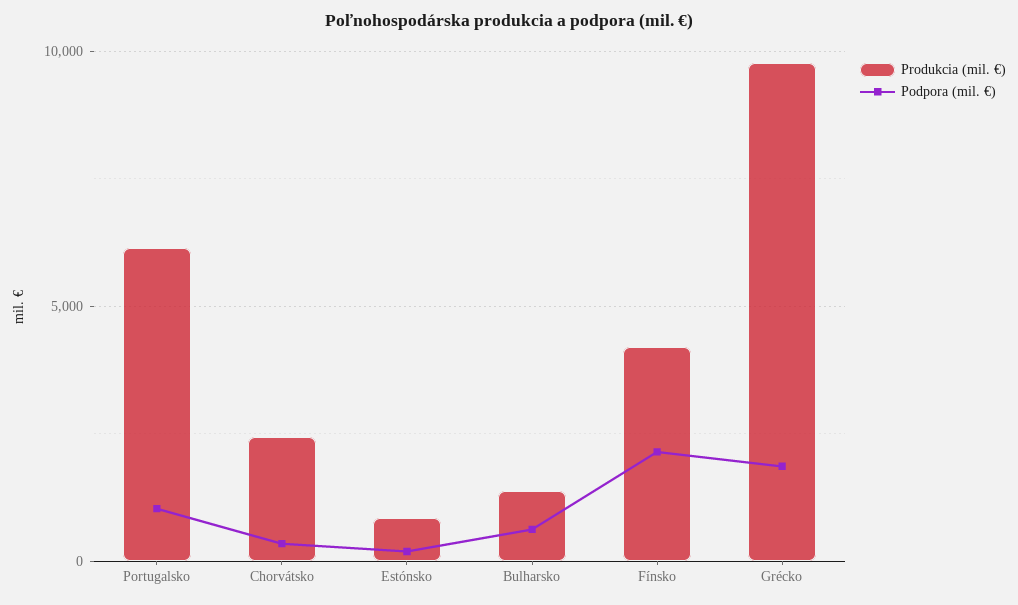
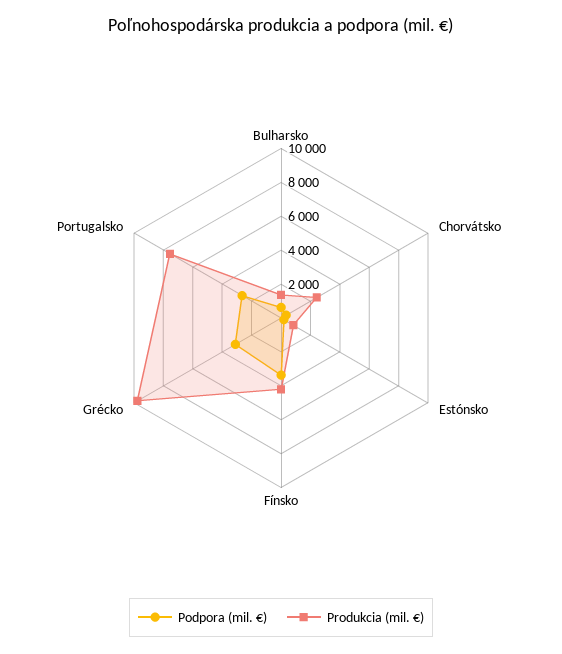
  {
    "Produkcia (mil. €)": {
-     "Portugalsko": 6000,
+     "Portugalsko": 7500,
      "Chorvátsko": 2500,
      "Estónsko": 1000,
      "Bulharsko": 1500,
      "Fínsko": 4000,
      "Grécko": 10000
    },
    "Podpora (mil. €)": {
-     "Portugalsko": 1000,
+     "Portugalsko": 2500,
      "Chorvátsko": 500,
      "Estónsko": 0,
      "Bulharsko": 500,
-     "Fínsko": 2000,
+     "Fínsko": 3500,
-     "Grécko": 2000
+     "Grécko": 3000
    }
  }

